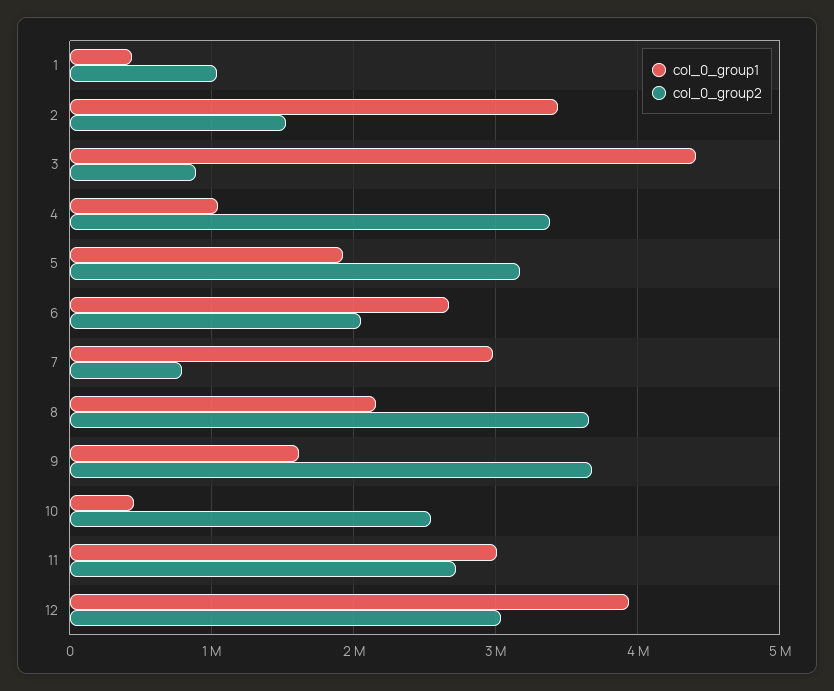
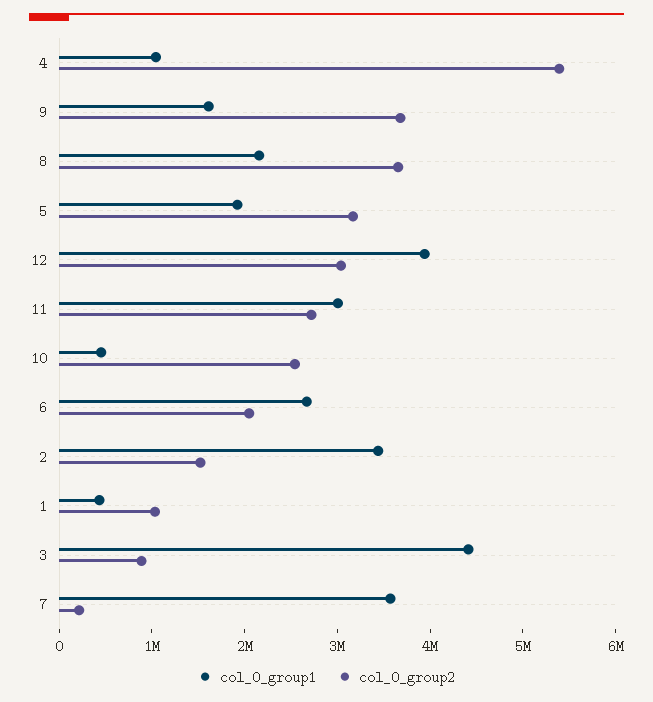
  {
    "col_0_group1": {
      "1": 400000,
      "2": 3400000,
      "3": 4400000,
      "4": 1000000,
      "5": 1900000,
      "6": 2700000,
-     "7": 3000000,
+     "7": 3600000,
      "8": 2200000,
      "9": 1600000,
      "10": 500000,
      "11": 3000000,
      "12": 3900000
    },
    "col_0_group2": {
      "1": 1000000,
      "2": 1500000,
      "3": 900000,
-     "4": 3400000,
+     "4": 5400000,
      "5": 3200000,
      "6": 2000000,
-     "7": 800000,
+     "7": 200000,
      "8": 3700000,
      "9": 3700000,
      "10": 2500000,
      "11": 2700000,
      "12": 3000000
    }
  }

